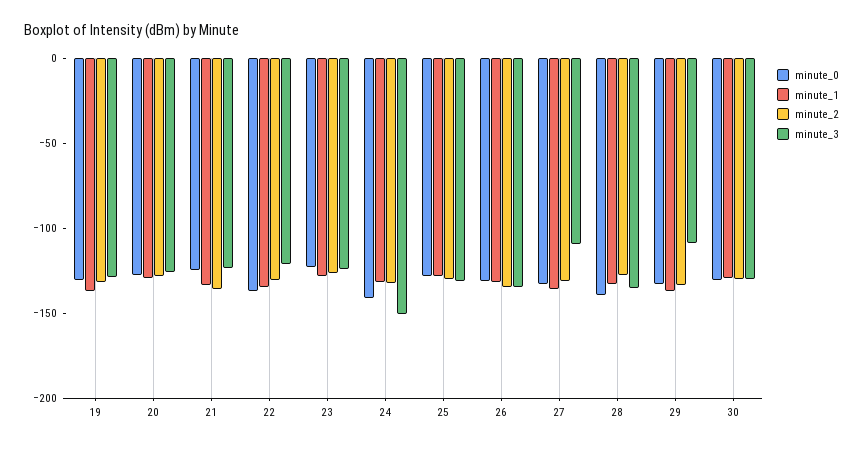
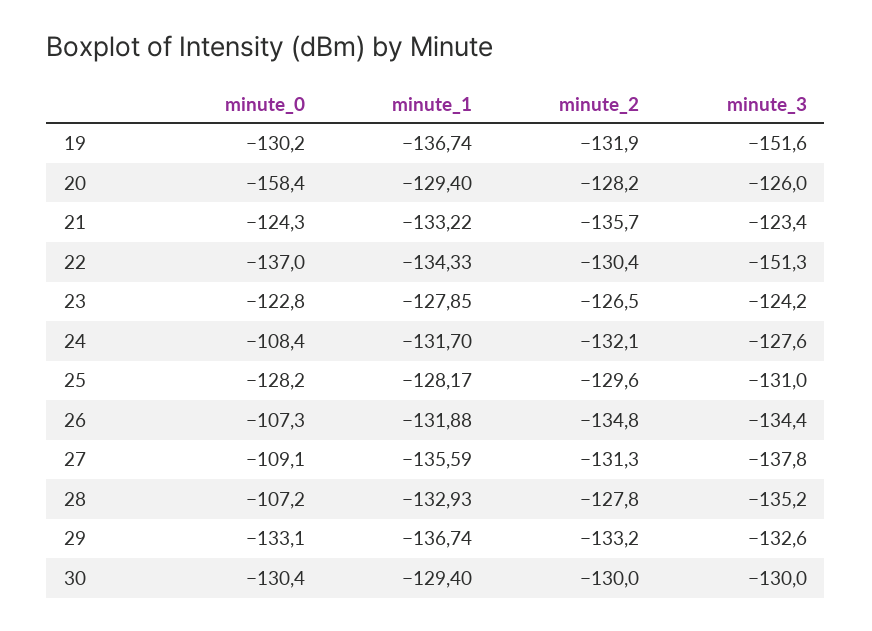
  {
    "minute_0": {
      "19": -130.2,
-     "20": -130,
+     "20": -158.4,
      "21": -124.3,
      "22": -137,
      "23": -122.8,
-     "24": -140,
+     "24": -108.4,
      "25": -128.2,
-     "26": -130,
+     "26": -107.3,
-     "27": -130,
+     "27": -109.1,
-     "28": -140,
+     "28": -107.2,
      "29": -133.1,
      "30": -130.4
    },
    "minute_1": {
      "19": -136.74,
      "20": -129.4,
      "21": -133.22,
      "22": -134.33,
      "23": -127.85,
      "24": -131.7,
      "25": -128.17,
      "26": -131.88,
      "27": -135.59,
      "28": -132.93,
      "29": -136.74,
      "30": -129.4
    },
    "minute_2": {
      "19": -131.9,
      "20": -128.2,
      "21": -135.7,
      "22": -130.4,
      "23": -126.5,
      "24": -132.1,
      "25": -129.6,
      "26": -134.8,
      "27": -131.3,
      "28": -127.8,
      "29": -133.2,
      "30": -130
    },
    "minute_3": {
-     "19": -130,
+     "19": -151.6,
      "20": -126,
      "21": -123.4,
-     "22": -120,
+     "22": -151.3,
      "23": -124.2,
-     "24": -150,
+     "24": -127.6,
      "25": -131,
      "26": -134.4,
-     "27": -110,
+     "27": -137.8,
      "28": -135.2,
-     "29": -110,
+     "29": -132.6,
      "30": -130
    }
  }

